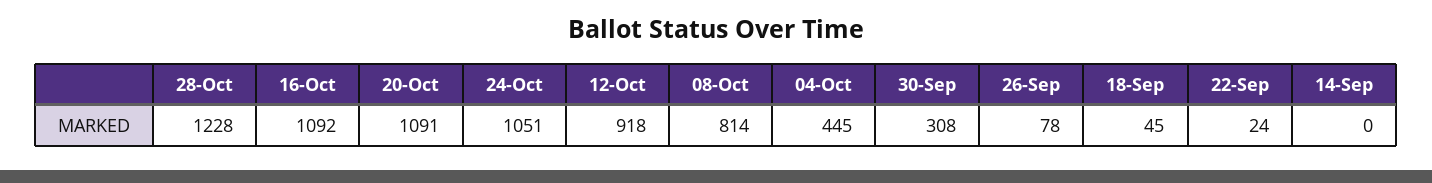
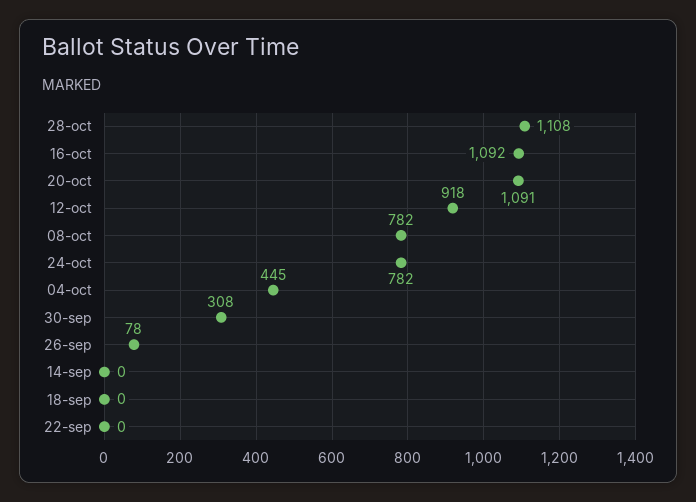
  {
-   "28-Oct": 1228,
+   "28-Oct": 1108,
    "16-Oct": 1092,
    "20-Oct": 1091,
-   "24-Oct": 1051,
+   "24-Oct": 782,
    "12-Oct": 918,
-   "08-Oct": 814,
+   "08-Oct": 782,
    "04-Oct": 445,
    "30-Sep": 308,
    "26-Sep": 78,
-   "18-Sep": 45,
+   "18-Sep": 0,
-   "22-Sep": 24,
+   "22-Sep": 0,
    "14-Sep": 0
  }

